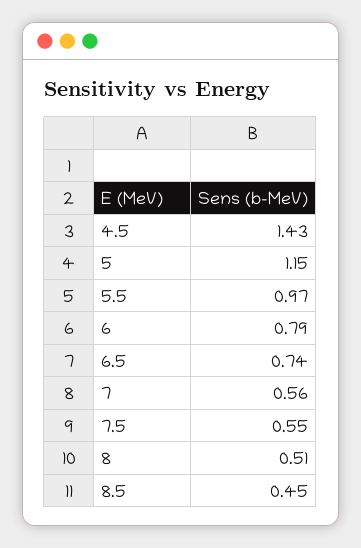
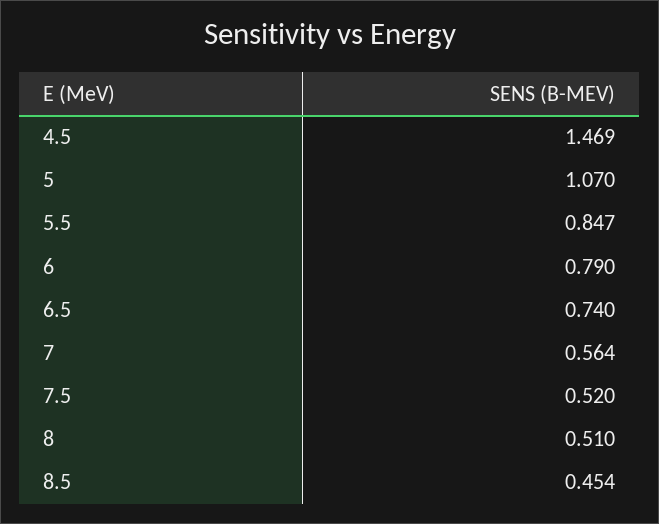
  {
-   "4.5": 1.43,
+   "4.5": 1.469,
-   "5": 1.15,
+   "5": 1.07,
-   "5.5": 0.97,
+   "5.5": 0.847,
    "6": 0.79,
    "6.5": 0.74,
    "7": 0.564,
-   "7.5": 0.55,
+   "7.5": 0.52,
    "8": 0.51,
    "8.5": 0.454
  }

